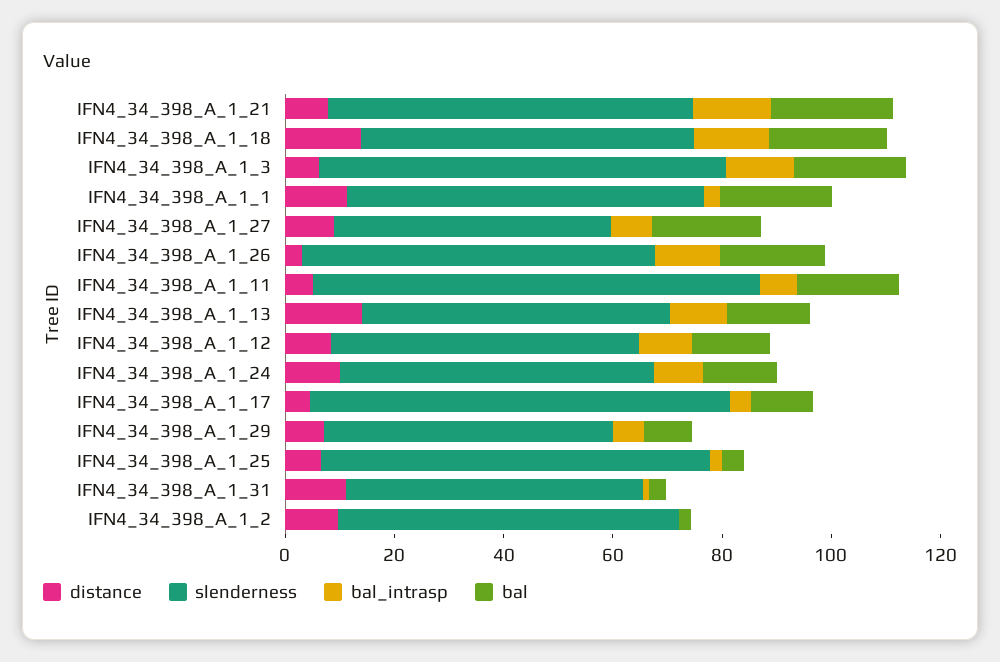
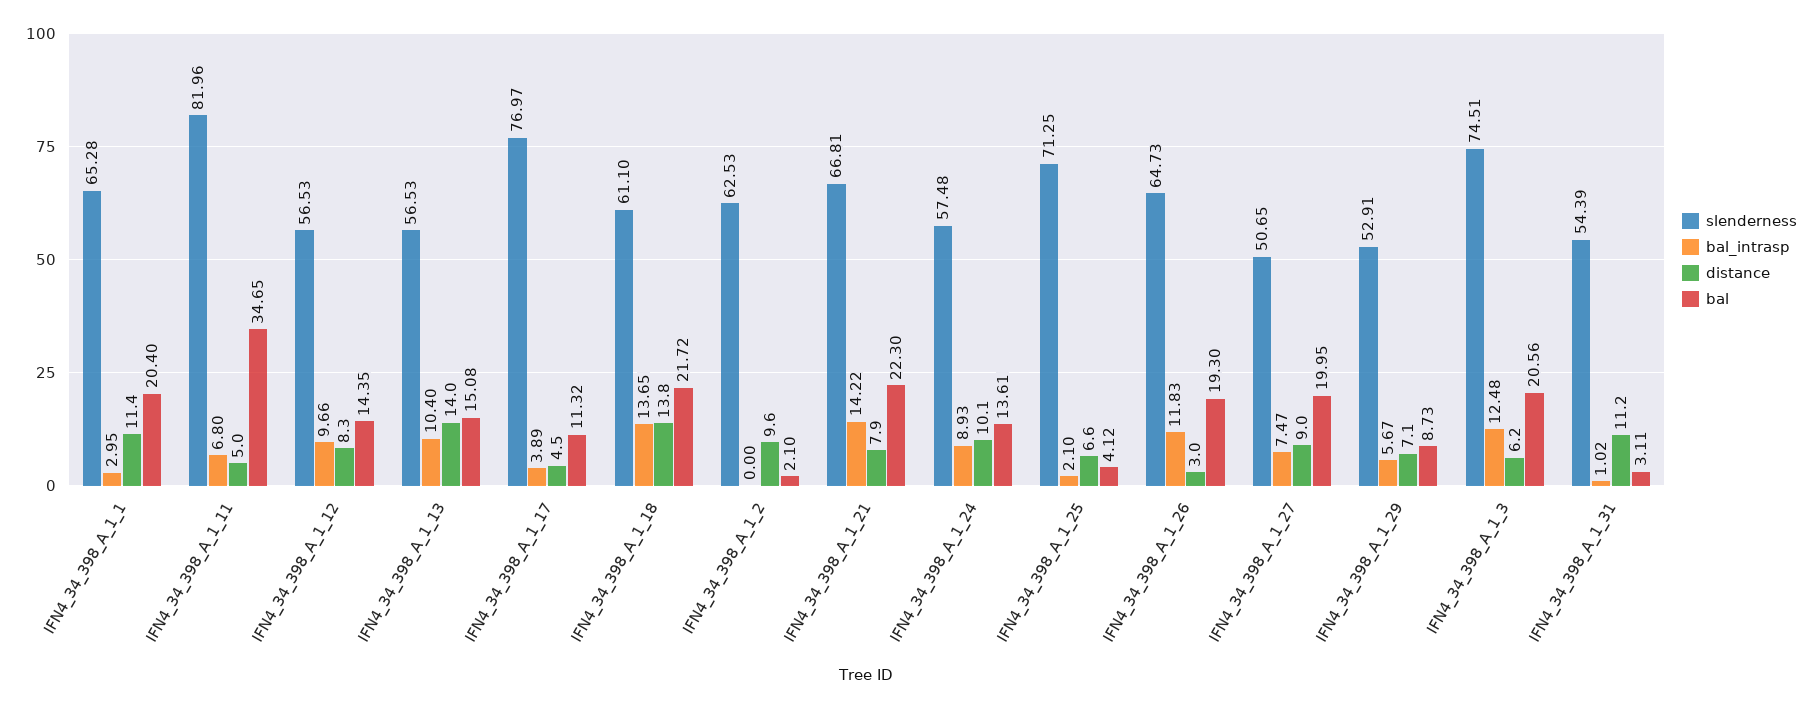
  {
    "distance": {
      "IFN4_34_398_A_1_21": 7.9,
      "IFN4_34_398_A_1_18": 13.8,
      "IFN4_34_398_A_1_3": 6.2,
      "IFN4_34_398_A_1_1": 11.4,
      "IFN4_34_398_A_1_27": 9,
      "IFN4_34_398_A_1_26": 3,
      "IFN4_34_398_A_1_11": 5,
      "IFN4_34_398_A_1_13": 14,
      "IFN4_34_398_A_1_12": 8.3,
      "IFN4_34_398_A_1_24": 10.1,
      "IFN4_34_398_A_1_17": 4.5,
      "IFN4_34_398_A_1_29": 7.1,
      "IFN4_34_398_A_1_25": 6.6,
      "IFN4_34_398_A_1_31": 11.2,
      "IFN4_34_398_A_1_2": 9.6
    },
    "slenderness": {
      "IFN4_34_398_A_1_21": 66.81,
      "IFN4_34_398_A_1_18": 61.1,
      "IFN4_34_398_A_1_3": 74.51,
      "IFN4_34_398_A_1_1": 65.28,
      "IFN4_34_398_A_1_27": 50.65,
      "IFN4_34_398_A_1_26": 64.73,
      "IFN4_34_398_A_1_11": 81.96,
      "IFN4_34_398_A_1_13": 56.53,
      "IFN4_34_398_A_1_12": 56.53,
      "IFN4_34_398_A_1_24": 57.48,
      "IFN4_34_398_A_1_17": 76.97,
      "IFN4_34_398_A_1_29": 52.91,
      "IFN4_34_398_A_1_25": 71.25,
      "IFN4_34_398_A_1_31": 54.39,
      "IFN4_34_398_A_1_2": 62.53
    },
    "bal_intrasp": {
      "IFN4_34_398_A_1_21": 14.22,
      "IFN4_34_398_A_1_18": 13.65,
      "IFN4_34_398_A_1_3": 12.48,
      "IFN4_34_398_A_1_1": 2.95,
      "IFN4_34_398_A_1_27": 7.47,
      "IFN4_34_398_A_1_26": 11.83,
      "IFN4_34_398_A_1_11": 6.8,
      "IFN4_34_398_A_1_13": 10.4,
      "IFN4_34_398_A_1_12": 9.66,
      "IFN4_34_398_A_1_24": 8.93,
      "IFN4_34_398_A_1_17": 3.89,
      "IFN4_34_398_A_1_29": 5.67,
      "IFN4_34_398_A_1_25": 2.1,
      "IFN4_34_398_A_1_31": 1.02,
      "IFN4_34_398_A_1_2": 0
    },
    "bal": {
      "IFN4_34_398_A_1_21": 22.3,
      "IFN4_34_398_A_1_18": 21.72,
      "IFN4_34_398_A_1_3": 20.56,
      "IFN4_34_398_A_1_1": 20.4,
      "IFN4_34_398_A_1_27": 19.95,
      "IFN4_34_398_A_1_26": 19.3,
-     "IFN4_34_398_A_1_11": 20,
+     "IFN4_34_398_A_1_11": 34.65,
      "IFN4_34_398_A_1_13": 15.08,
      "IFN4_34_398_A_1_12": 14.35,
      "IFN4_34_398_A_1_24": 13.61,
      "IFN4_34_398_A_1_17": 11.32,
      "IFN4_34_398_A_1_29": 8.73,
      "IFN4_34_398_A_1_25": 4.12,
      "IFN4_34_398_A_1_31": 3.11,
      "IFN4_34_398_A_1_2": 2.1
    }
  }

